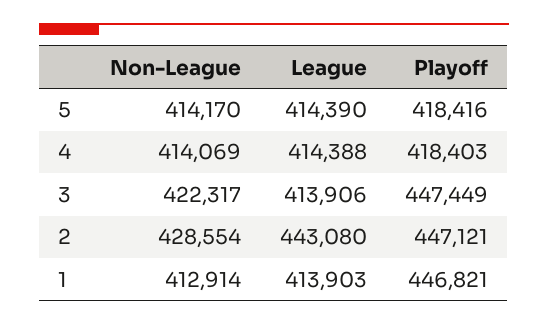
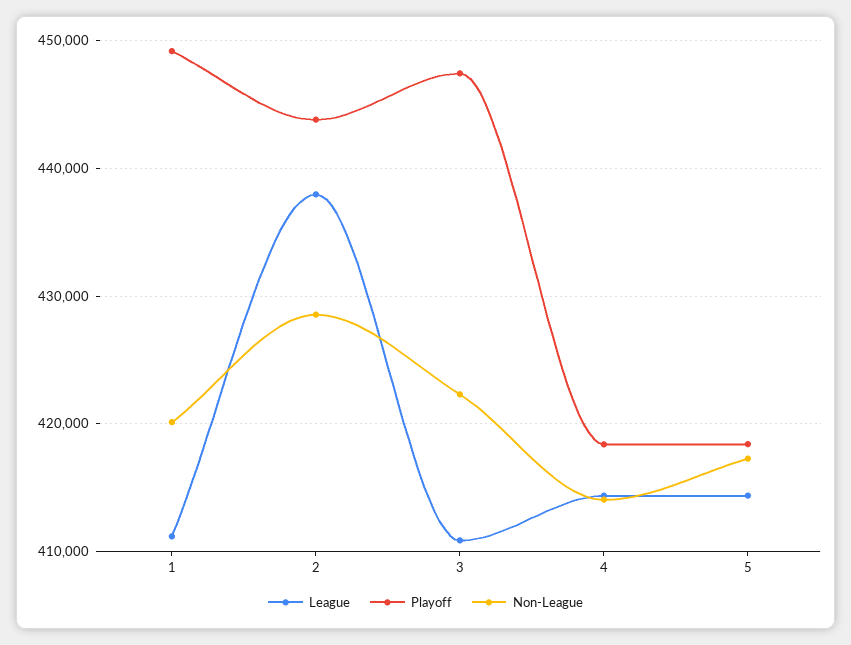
  {
    "Non-League": {
-     "5": 414170,
+     "5": 417000,
      "4": 414069,
      "3": 422317,
      "2": 428554,
-     "1": 412914
+     "1": 420000
    },
    "League": {
      "5": 414390,
      "4": 414388,
-     "3": 413906,
+     "3": 411000,
-     "2": 443080,
+     "2": 438000,
-     "1": 413903
+     "1": 411000
    },
    "Playoff": {
      "5": 418416,
      "4": 418403,
      "3": 447449,
-     "2": 447121,
+     "2": 444000,
-     "1": 446821
+     "1": 449000
    }
  }

